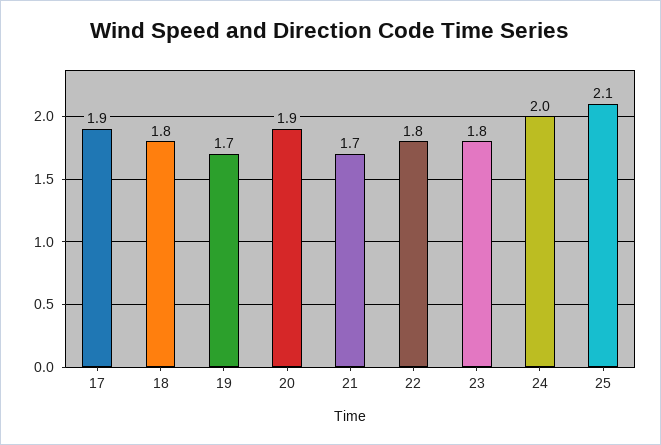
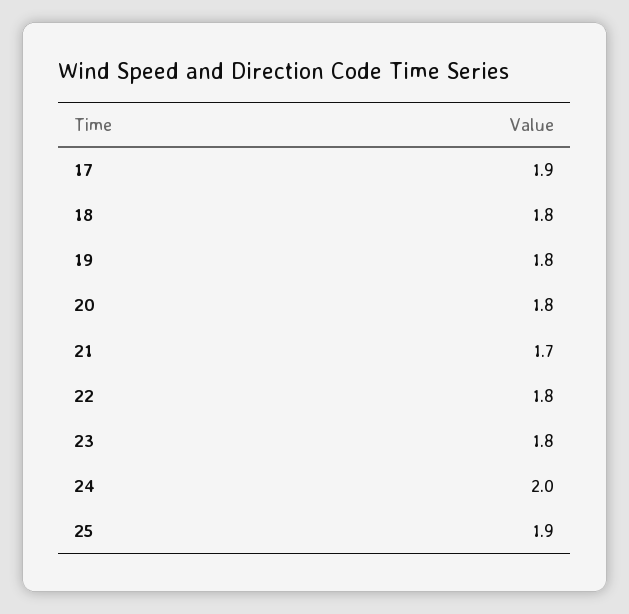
  {
    "17": 1.9,
    "18": 1.8,
-   "19": 1.7,
+   "19": 1.8,
-   "20": 1.9,
+   "20": 1.8,
    "21": 1.7,
    "22": 1.8,
    "23": 1.8,
    "24": 2,
-   "25": 2.1
+   "25": 1.9
  }

